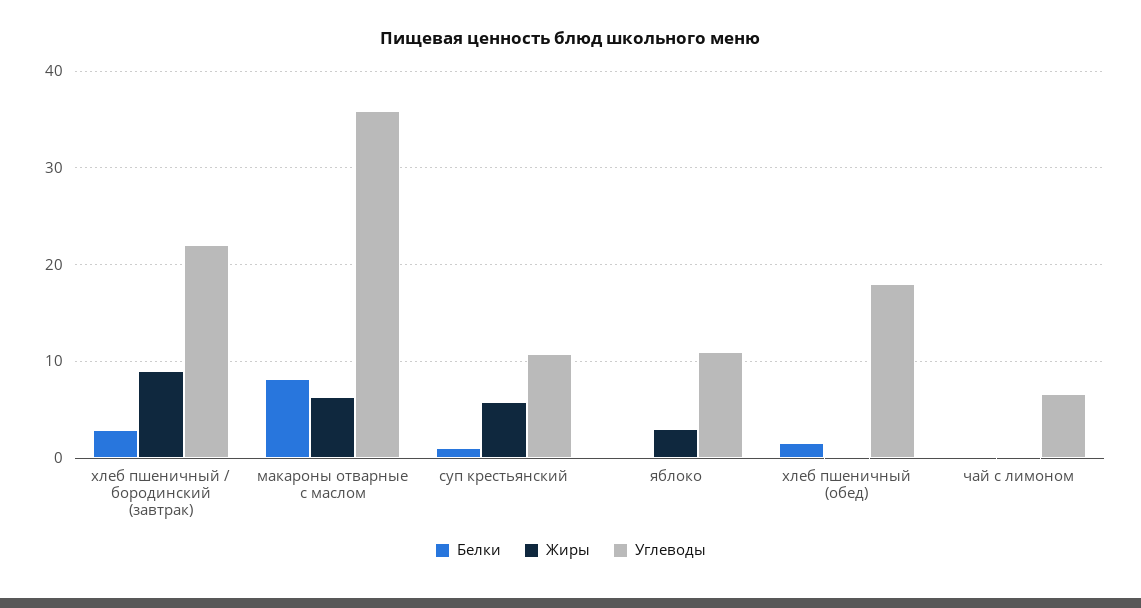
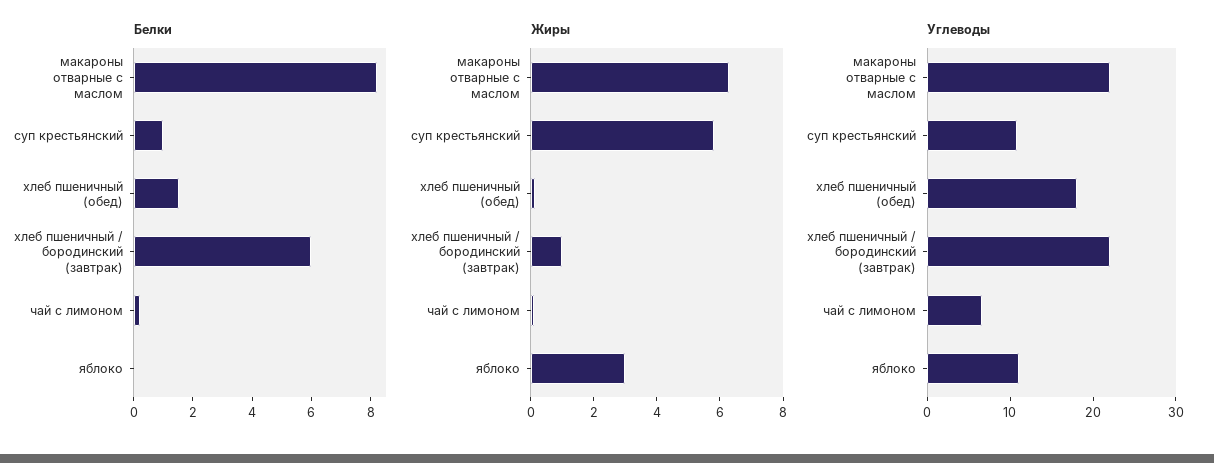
  {
    "Белки": {
-     "хлеб пшеничный / бородинский (завтрак)": 3,
+     "хлеб пшеничный / бородинский (завтрак)": 6,
      "макароны отварные с маслом": 8,
      "суп крестьянский": 1,
      "яблоко": 0,
      "хлеб пшеничный (обед)": 1.5,
      "чай с лимоном": 0
    },
    "Жиры": {
-     "хлеб пшеничный / бородинский (завтрак)": 9,
+     "хлеб пшеничный / бородинский (завтрак)": 1,
      "макароны отварные с маслом": 6.5,
      "суп крестьянский": 6,
      "яблоко": 3,
      "хлеб пшеничный (обед)": 0,
      "чай с лимоном": 0
    },
    "Углеводы": {
      "хлеб пшеничный / бородинский (завтрак)": 22,
-     "макароны отварные с маслом": 36,
+     "макароны отварные с маслом": 22,
      "суп крестьянский": 11,
      "яблоко": 11,
      "хлеб пшеничный (обед)": 18,
      "чай с лимоном": 7
    }
  }

